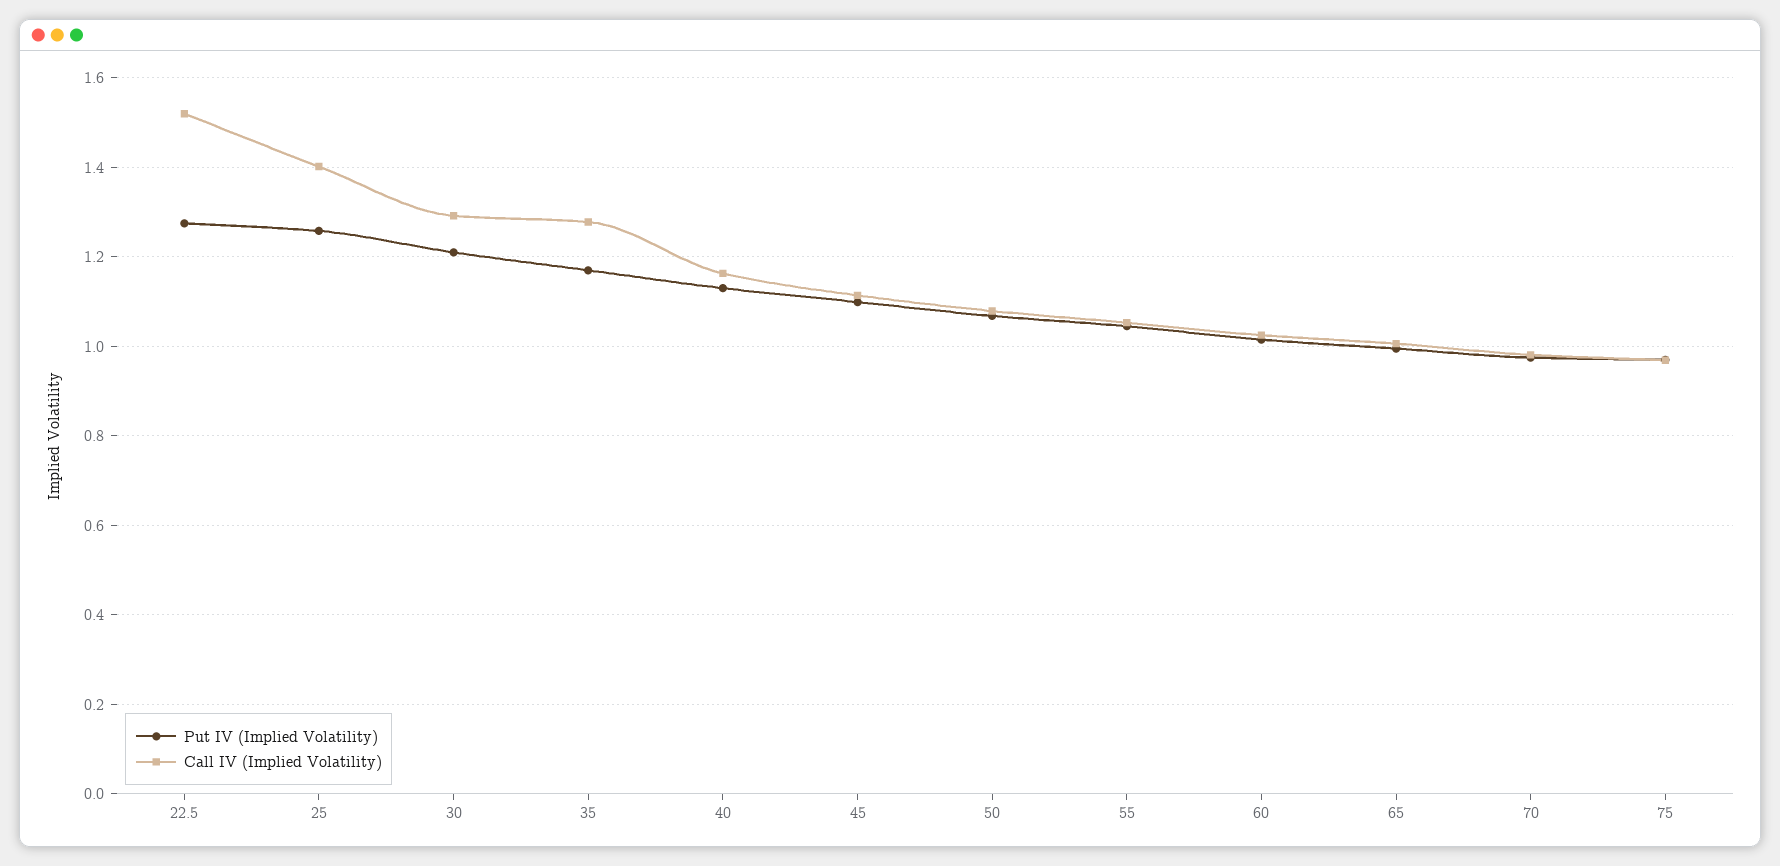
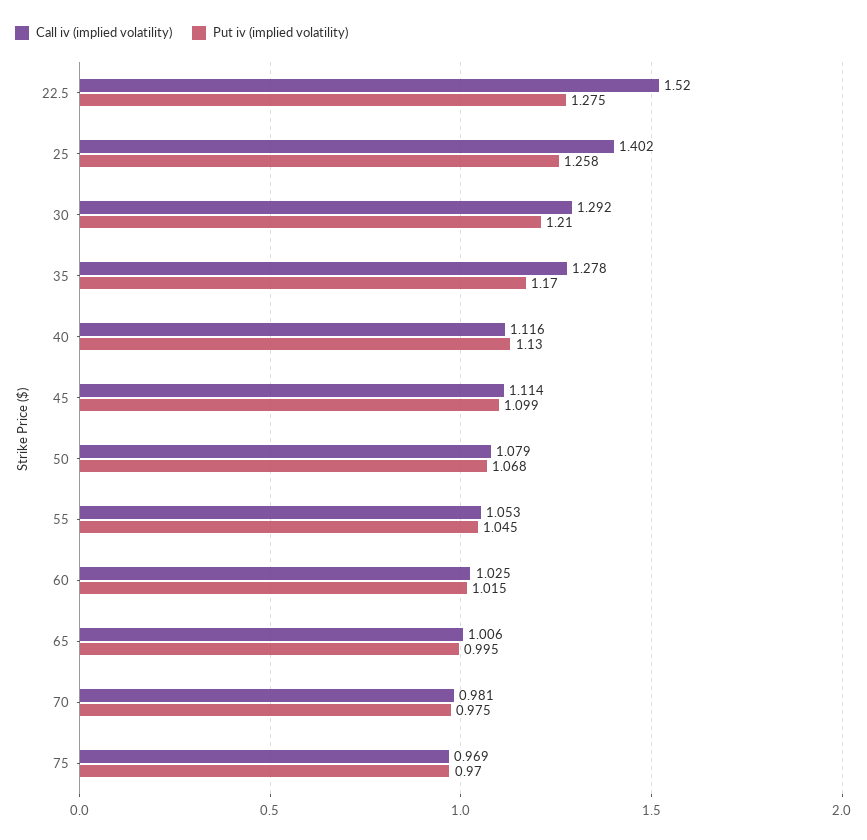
  {
    "Put IV (Implied Volatility)": {
      "22.5": 1.275,
      "25": 1.258,
      "30": 1.21,
      "35": 1.17,
      "40": 1.13,
      "45": 1.099,
      "50": 1.068,
      "55": 1.045,
      "60": 1.015,
      "65": 0.995,
      "70": 0.975,
      "75": 0.97
    },
    "Call IV (Implied Volatility)": {
      "22.5": 1.52,
      "25": 1.402,
      "30": 1.292,
      "35": 1.278,
-     "40": 1.16,
+     "40": 1.116,
      "45": 1.114,
      "50": 1.079,
      "55": 1.053,
      "60": 1.025,
      "65": 1.006,
      "70": 0.981,
      "75": 0.969
    }
  }

